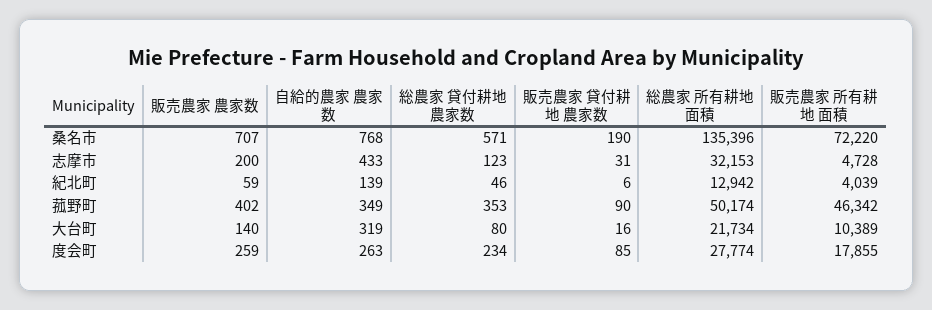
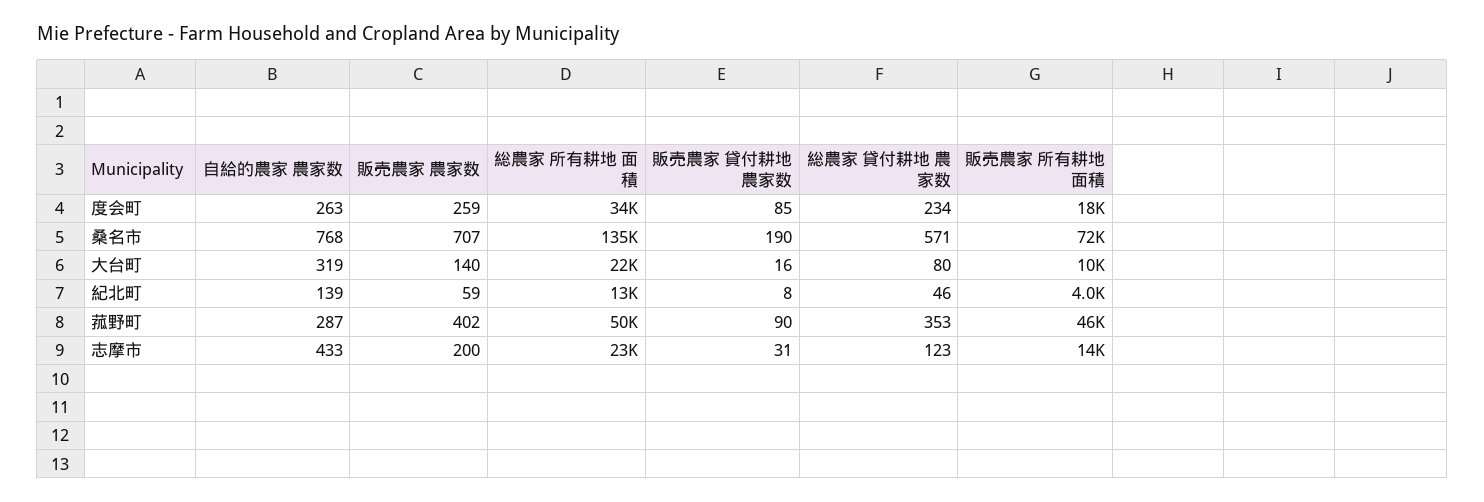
  {
    "販売農家 農家数": {
      "桑名市": 707,
      "志摩市": 200,
      "紀北町": 59,
      "菰野町": 402,
      "大台町": 140,
      "度会町": 259
    },
    "自給的農家 農家数": {
      "桑名市": 768,
      "志摩市": 433,
      "紀北町": 139,
-     "菰野町": 349,
+     "菰野町": 287,
      "大台町": 319,
      "度会町": 263
    },
    "総農家 貸付耕地 農家数": {
      "桑名市": 571,
      "志摩市": 123,
      "紀北町": 46,
      "菰野町": 353,
      "大台町": 80,
      "度会町": 234
    },
    "販売農家 貸付耕地 農家数": {
      "桑名市": 190,
      "志摩市": 31,
-     "紀北町": 6,
+     "紀北町": 8,
      "菰野町": 90,
      "大台町": 16,
      "度会町": 85
    },
    "総農家 所有耕地 面積": {
      "桑名市": 135396,
-     "志摩市": 32153,
+     "志摩市": 23000,
      "紀北町": 12942,
      "菰野町": 50174,
      "大台町": 21734,
-     "度会町": 27774
+     "度会町": 34000
    },
    "販売農家 所有耕地 面積": {
      "桑名市": 72220,
-     "志摩市": 4728,
+     "志摩市": 14000,
      "紀北町": 4039,
      "菰野町": 46342,
      "大台町": 10389,
      "度会町": 17855
    }
  }

